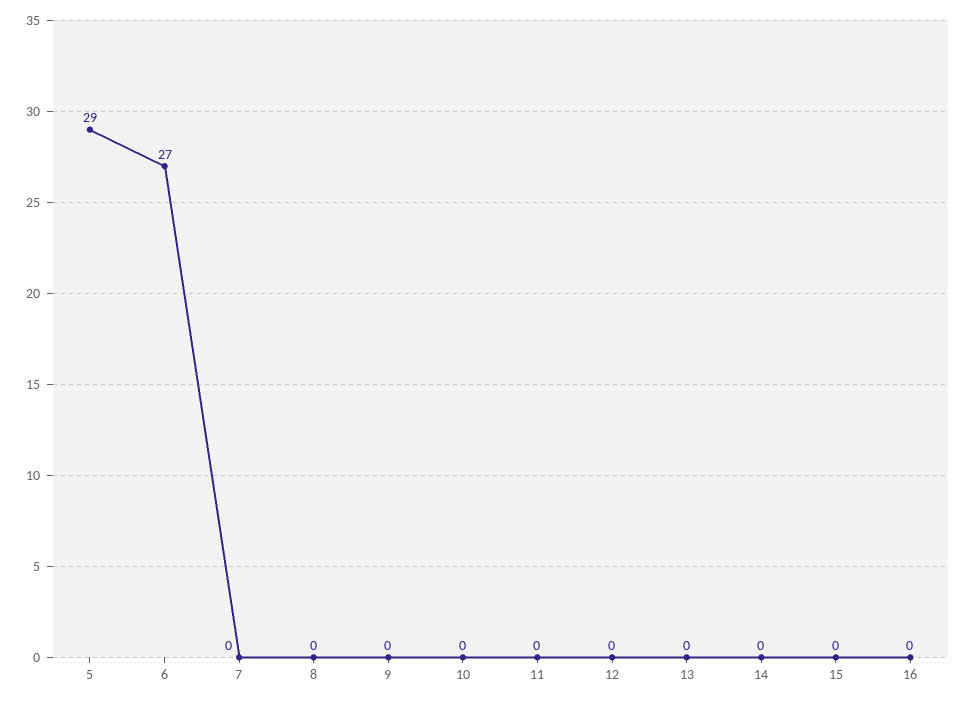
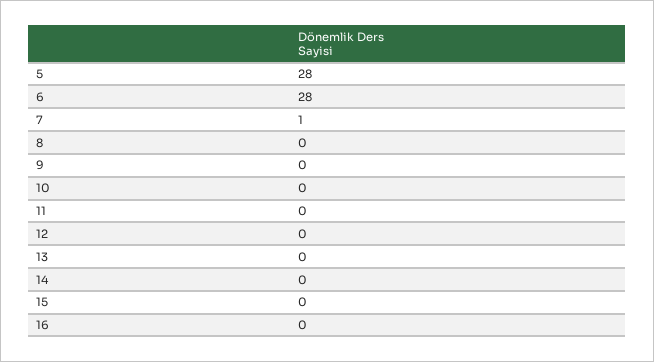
  {
-   "5": 29,
+   "5": 28,
-   "6": 27,
+   "6": 28,
-   "7": 0,
+   "7": 1,
    "8": 0,
    "9": 0,
    "10": 0,
    "11": 0,
    "12": 0,
    "13": 0,
    "14": 0,
    "15": 0,
    "16": 0
  }

